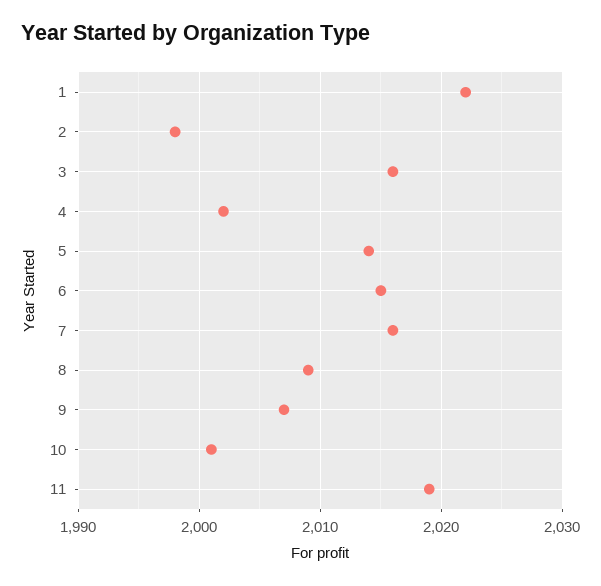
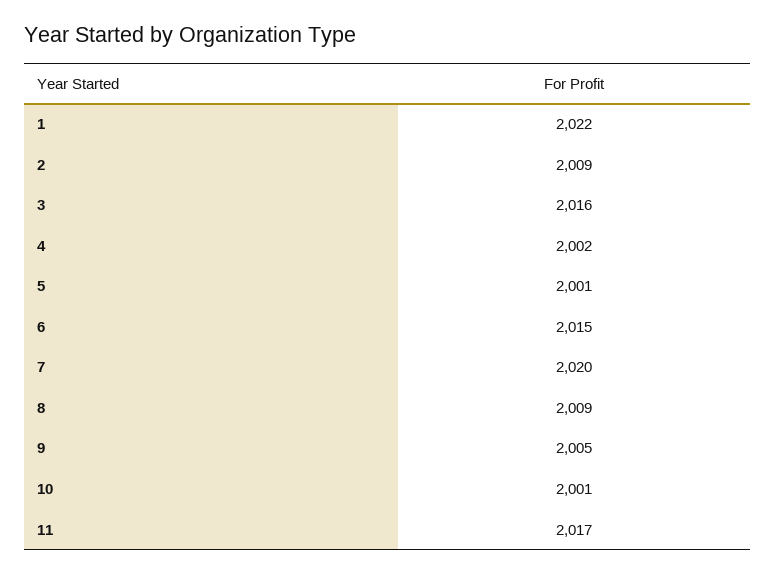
  {
    "1": 2022,
-   "2": 1998,
+   "2": 2009,
    "3": 2016,
    "4": 2002,
-   "5": 2014,
+   "5": 2001,
    "6": 2015,
-   "7": 2016,
+   "7": 2020,
    "8": 2009,
-   "9": 2007,
+   "9": 2005,
    "10": 2001,
-   "11": 2019
+   "11": 2017
  }

